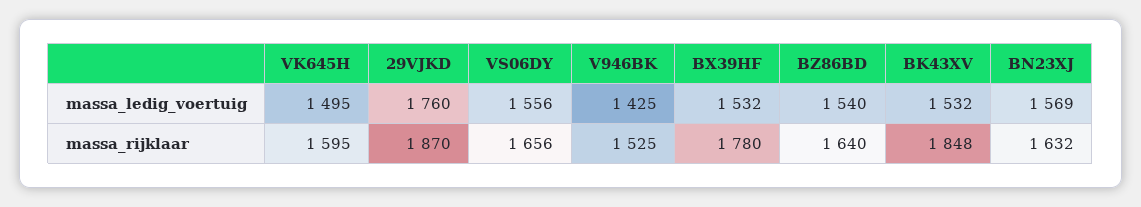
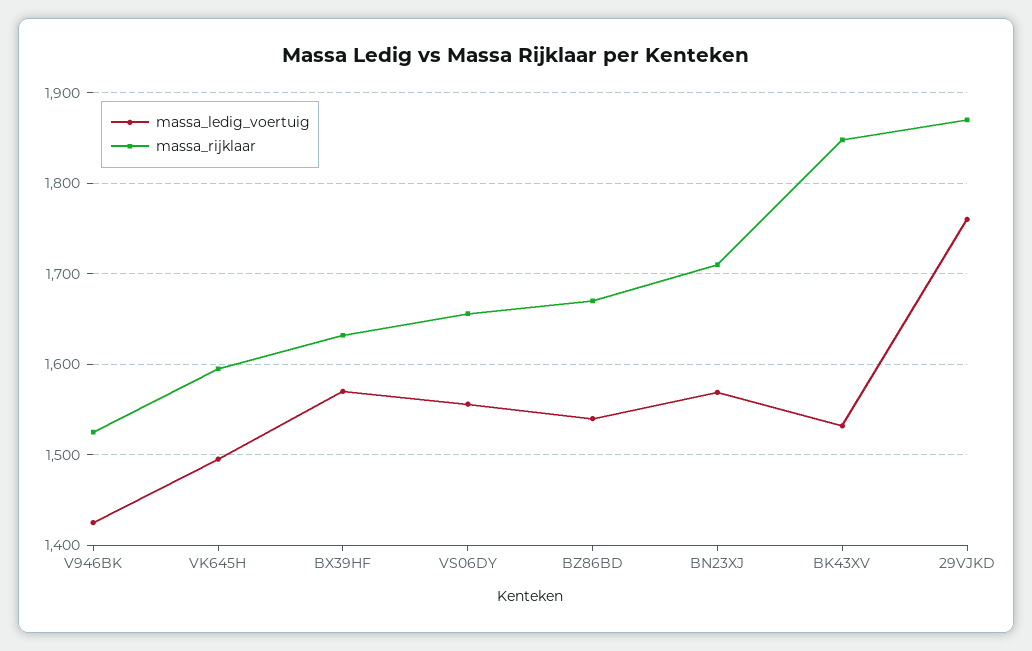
  {
    "massa_ledig_voertuig": {
      "VK645H": 1495,
      "29VJKD": 1760,
      "VS06DY": 1556,
      "V946BK": 1425,
-     "BX39HF": 1532,
+     "BX39HF": 1570,
      "BZ86BD": 1540,
      "BK43XV": 1532,
      "BN23XJ": 1569
    },
    "massa_rijklaar": {
      "VK645H": 1595,
      "29VJKD": 1870,
      "VS06DY": 1656,
      "V946BK": 1525,
-     "BX39HF": 1780,
+     "BX39HF": 1630,
-     "BZ86BD": 1640,
+     "BZ86BD": 1670,
      "BK43XV": 1848,
-     "BN23XJ": 1632
+     "BN23XJ": 1710
    }
  }

